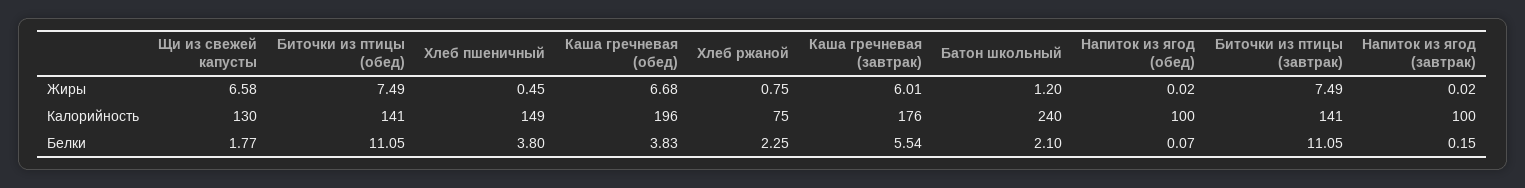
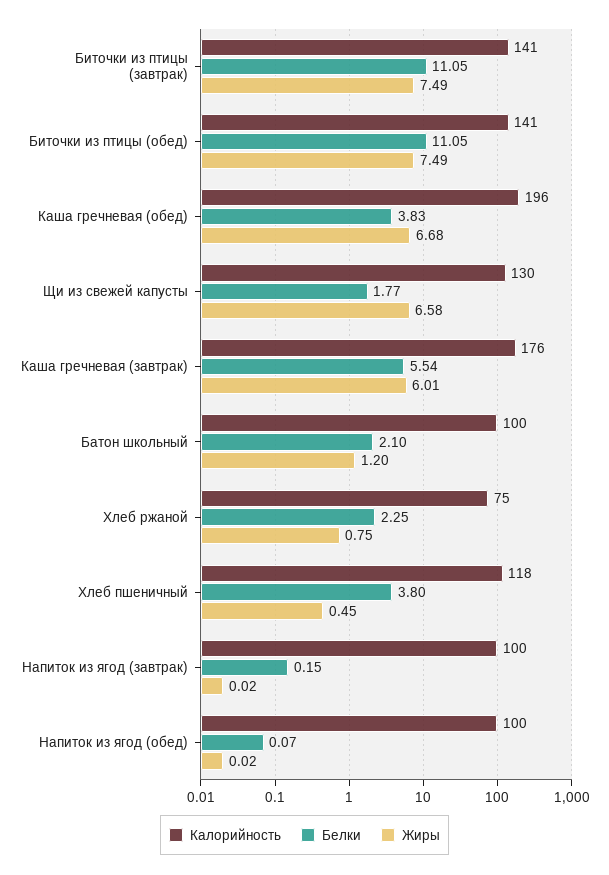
  {
    "Жиры": {
      "Щи из свежей капусты": 6.58,
      "Биточки из птицы (обед)": 7.49,
      "Хлеб пшеничный": 0.45,
      "Каша гречневая (обед)": 6.68,
      "Хлеб ржаной": 0.75,
      "Каша гречневая (завтрак)": 6.01,
      "Батон школьный": 1.2,
      "Напиток из ягод (обед)": 0.02,
      "Биточки из птицы (завтрак)": 7.49,
      "Напиток из ягод (завтрак)": 0.02
    },
    "Калорийность": {
      "Щи из свежей капусты": 130,
      "Биточки из птицы (обед)": 141,
-     "Хлеб пшеничный": 149,
+     "Хлеб пшеничный": 118,
      "Каша гречневая (обед)": 196,
      "Хлеб ржаной": 75,
      "Каша гречневая (завтрак)": 176,
-     "Батон школьный": 240,
+     "Батон школьный": 100,
      "Напиток из ягод (обед)": 100,
      "Биточки из птицы (завтрак)": 141,
      "Напиток из ягод (завтрак)": 100
    },
    "Белки": {
      "Щи из свежей капусты": 1.77,
      "Биточки из птицы (обед)": 11.05,
      "Хлеб пшеничный": 3.8,
      "Каша гречневая (обед)": 3.83,
      "Хлеб ржаной": 2.25,
      "Каша гречневая (завтрак)": 5.54,
      "Батон школьный": 2.1,
      "Напиток из ягод (обед)": 0.07,
      "Биточки из птицы (завтрак)": 11.05,
      "Напиток из ягод (завтрак)": 0.15
    }
  }

